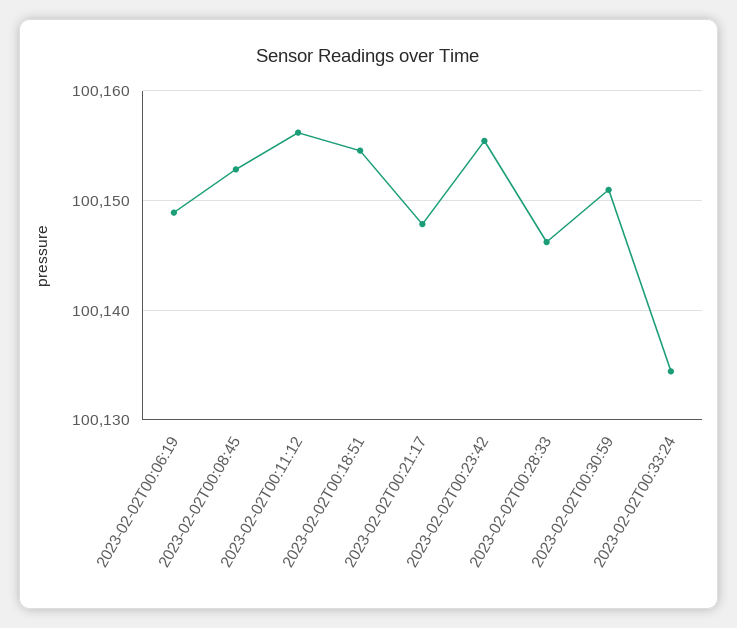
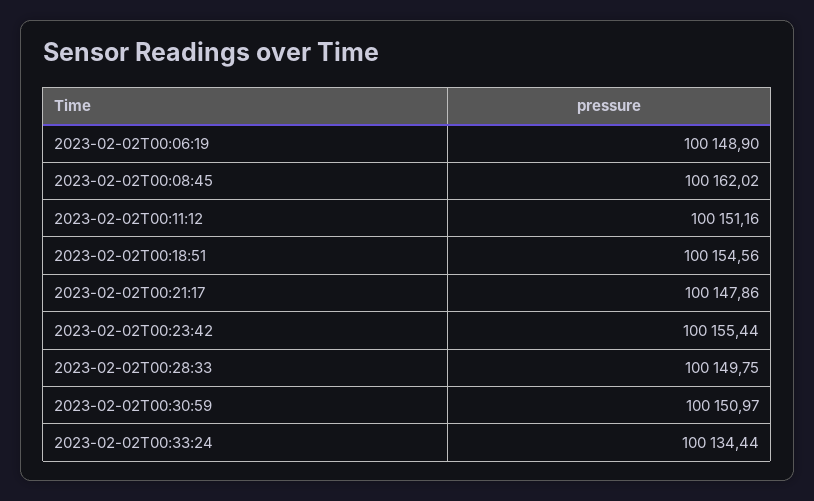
  {
    "2023-02-02T00:06:19": 100148.9,
-   "2023-02-02T00:08:45": 100153,
+   "2023-02-02T00:08:45": 100162.02,
-   "2023-02-02T00:11:12": 100156,
+   "2023-02-02T00:11:12": 100151.16,
    "2023-02-02T00:18:51": 100154.56,
    "2023-02-02T00:21:17": 100147.86,
    "2023-02-02T00:23:42": 100155.44,
-   "2023-02-02T00:28:33": 100146,
+   "2023-02-02T00:28:33": 100149.75,
    "2023-02-02T00:30:59": 100150.97,
    "2023-02-02T00:33:24": 100134.44
  }

